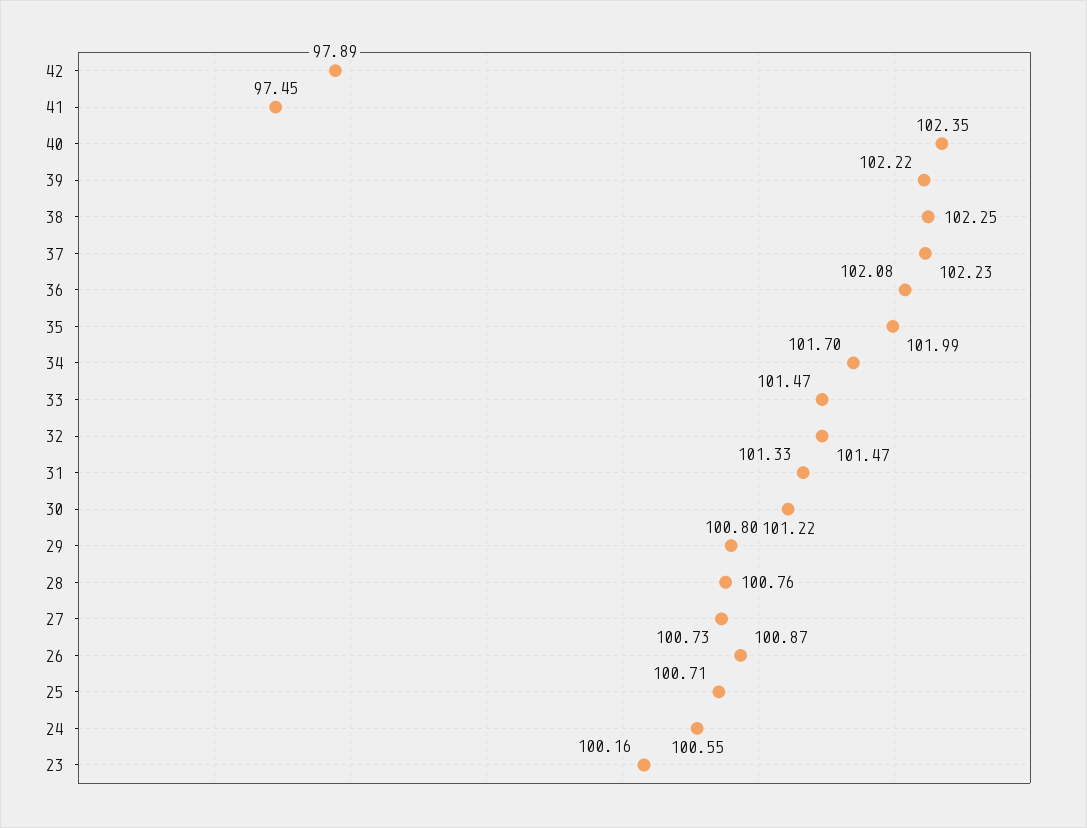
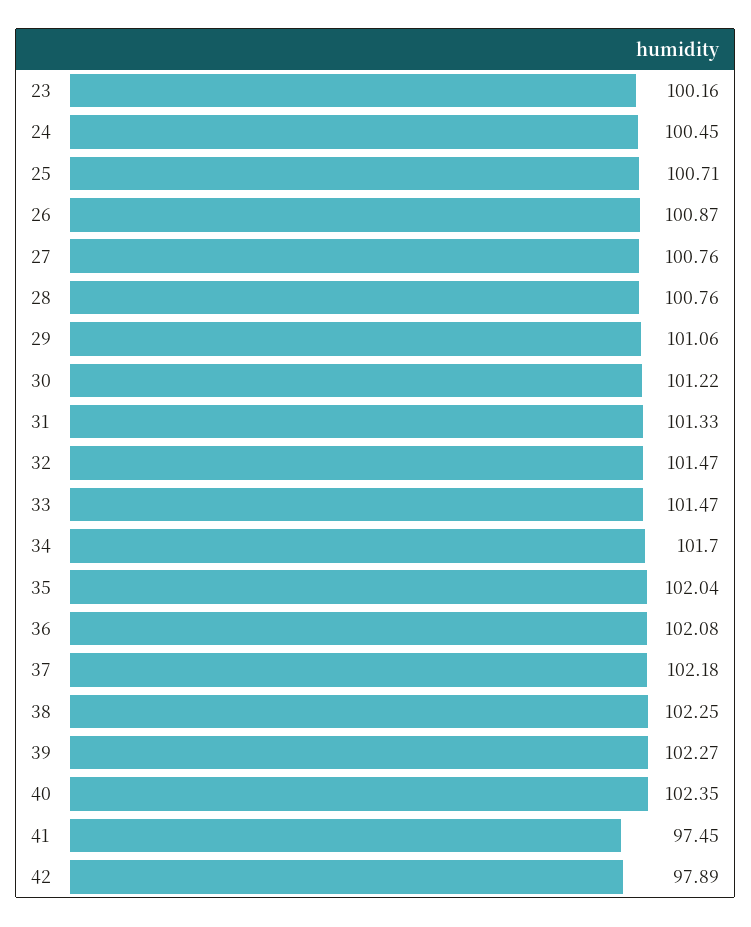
  {
    "42": 97.89,
    "41": 97.45,
    "40": 102.35,
-   "39": 102.22,
+   "39": 102.27,
    "38": 102.25,
-   "37": 102.23,
+   "37": 102.18,
    "36": 102.08,
-   "35": 101.99,
+   "35": 102.04,
    "34": 101.7,
    "33": 101.47,
    "32": 101.47,
    "31": 101.33,
    "30": 101.22,
-   "29": 100.8,
+   "29": 101.06,
    "28": 100.76,
-   "27": 100.73,
+   "27": 100.76,
    "26": 100.87,
    "25": 100.71,
-   "24": 100.55,
+   "24": 100.45,
    "23": 100.16
  }

